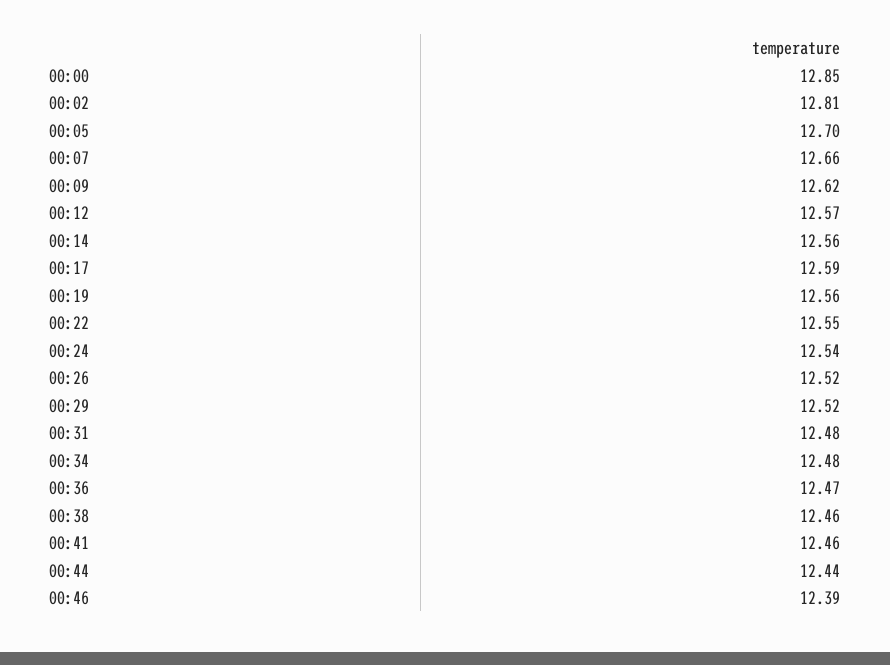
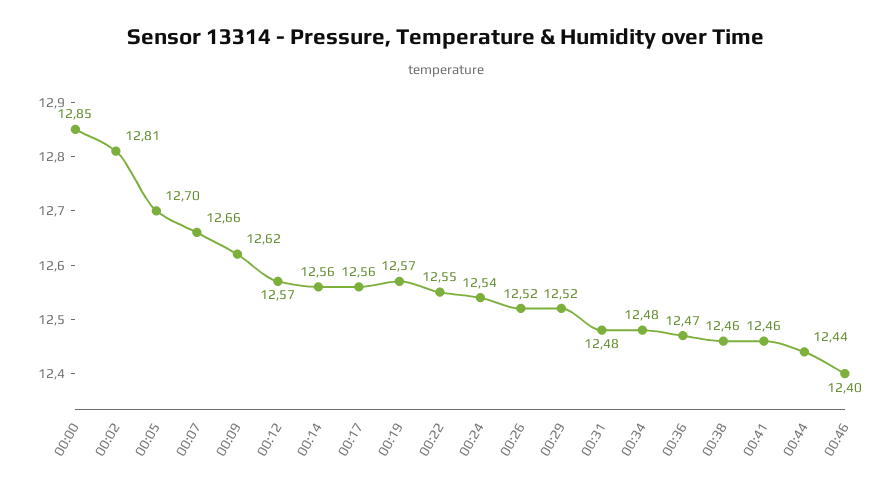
  {
    "00:00": 12.85,
    "00:02": 12.81,
    "00:05": 12.7,
    "00:07": 12.66,
    "00:09": 12.62,
    "00:12": 12.57,
    "00:14": 12.56,
-   "00:17": 12.59,
+   "00:17": 12.56,
-   "00:19": 12.56,
+   "00:19": 12.57,
    "00:22": 12.55,
    "00:24": 12.54,
    "00:26": 12.52,
    "00:29": 12.52,
    "00:31": 12.48,
    "00:34": 12.48,
    "00:36": 12.47,
    "00:38": 12.46,
    "00:41": 12.46,
    "00:44": 12.44,
-   "00:46": 12.39
+   "00:46": 12.4
  }

